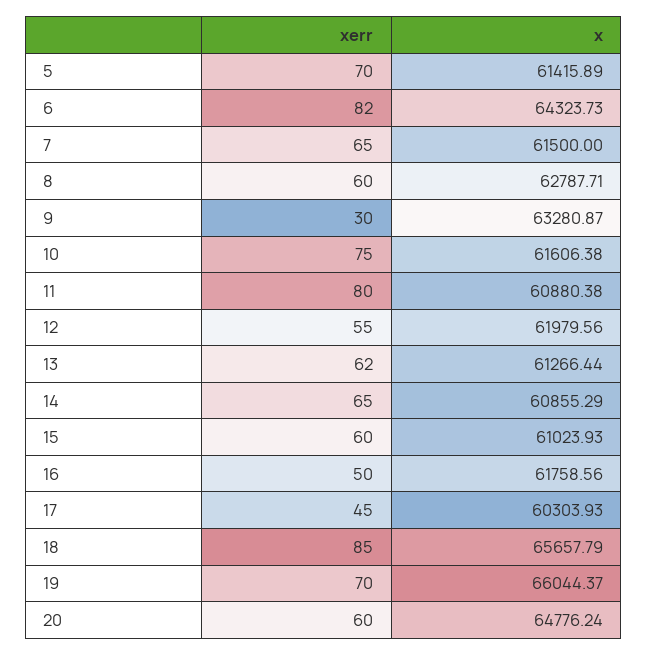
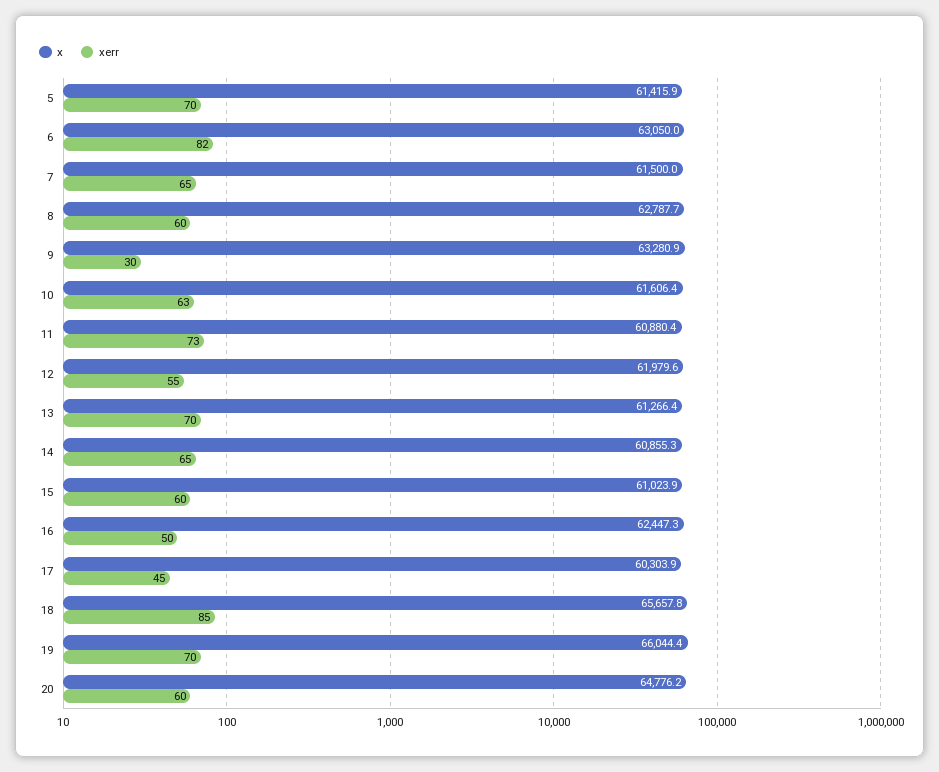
  {
    "xerr": {
      "5": 70,
      "6": 82,
      "7": 65,
      "8": 60,
      "9": 30,
-     "10": 75,
+     "10": 63,
-     "11": 80,
+     "11": 73,
      "12": 55,
-     "13": 62,
+     "13": 70,
      "14": 65,
      "15": 60,
      "16": 50,
      "17": 45,
      "18": 85,
      "19": 70,
      "20": 60
    },
    "x": {
      "5": 61415.89,
-     "6": 64323.73,
+     "6": 63050,
      "7": 61500,
      "8": 62787.71,
      "9": 63280.87,
      "10": 61606.38,
      "11": 60880.38,
      "12": 61979.56,
      "13": 61266.44,
      "14": 60855.29,
      "15": 61023.93,
-     "16": 61758.56,
+     "16": 62447.3,
      "17": 60303.93,
      "18": 65657.79,
      "19": 66044.37,
      "20": 64776.24
    }
  }

